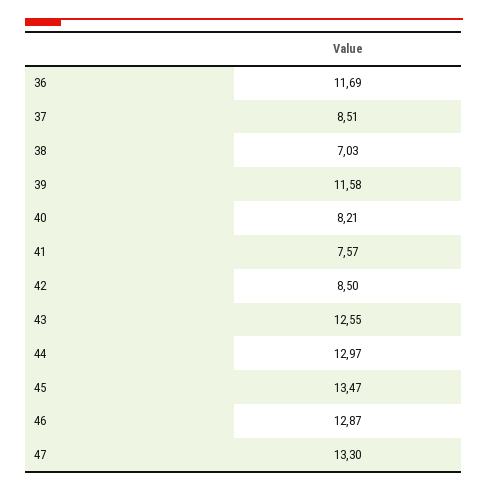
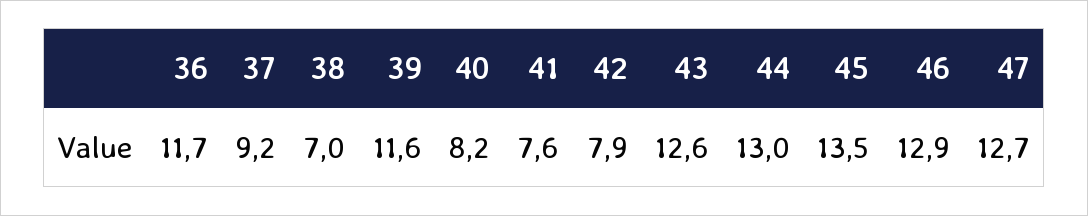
  {
    "36": 11.69,
-   "37": 8.51,
+   "37": 9.2,
    "38": 7.03,
    "39": 11.58,
    "40": 8.21,
    "41": 7.57,
-   "42": 8.5,
+   "42": 7.9,
    "43": 12.55,
    "44": 12.97,
    "45": 13.47,
    "46": 12.87,
-   "47": 13.3
+   "47": 12.7
  }

